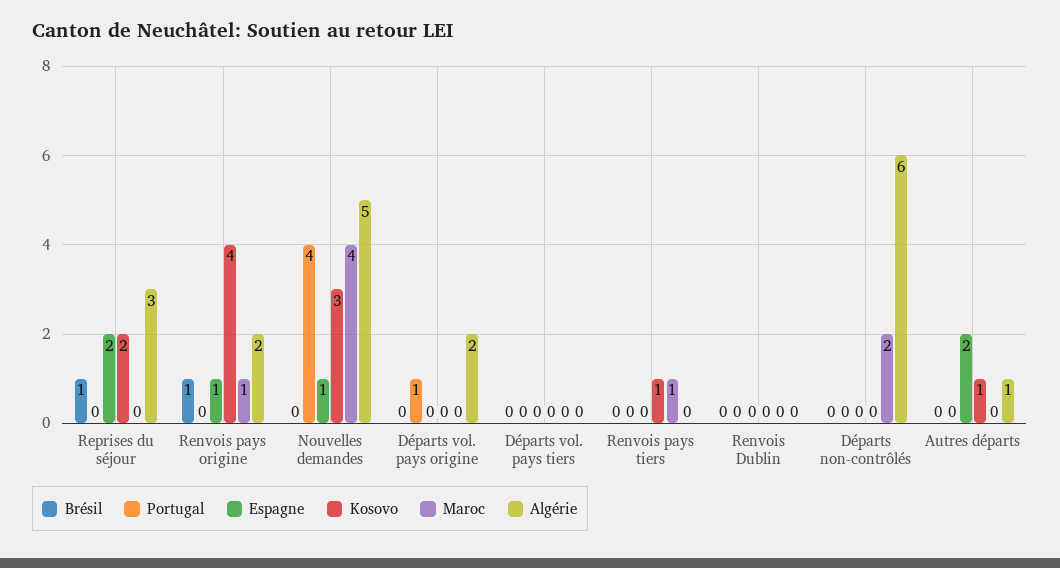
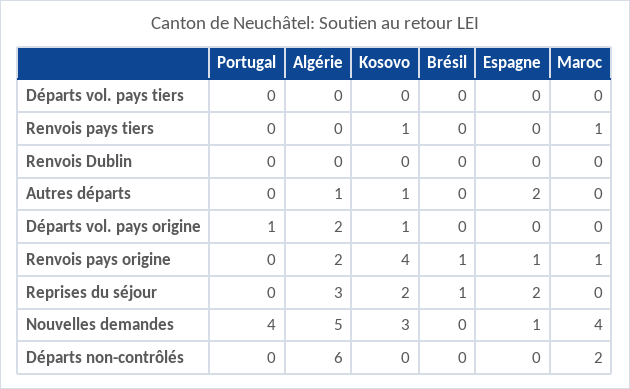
  {
    "Brésil": {
      "Reprises du séjour": 1,
      "Renvois pays origine": 1,
      "Nouvelles demandes": 0,
      "Départs vol. pays origine": 0,
      "Départs vol. pays tiers": 0,
      "Renvois pays tiers": 0,
      "Renvois Dublin": 0,
      "Départs non-contrôlés": 0,
      "Autres départs": 0
    },
    "Portugal": {
      "Reprises du séjour": 0,
      "Renvois pays origine": 0,
      "Nouvelles demandes": 4,
      "Départs vol. pays origine": 1,
      "Départs vol. pays tiers": 0,
      "Renvois pays tiers": 0,
      "Renvois Dublin": 0,
      "Départs non-contrôlés": 0,
      "Autres départs": 0
    },
    "Espagne": {
      "Reprises du séjour": 2,
      "Renvois pays origine": 1,
      "Nouvelles demandes": 1,
      "Départs vol. pays origine": 0,
      "Départs vol. pays tiers": 0,
      "Renvois pays tiers": 0,
      "Renvois Dublin": 0,
      "Départs non-contrôlés": 0,
      "Autres départs": 2
    },
    "Kosovo": {
      "Reprises du séjour": 2,
      "Renvois pays origine": 4,
      "Nouvelles demandes": 3,
-     "Départs vol. pays origine": 0,
+     "Départs vol. pays origine": 1,
      "Départs vol. pays tiers": 0,
      "Renvois pays tiers": 1,
      "Renvois Dublin": 0,
      "Départs non-contrôlés": 0,
      "Autres départs": 1
    },
    "Maroc": {
      "Reprises du séjour": 0,
      "Renvois pays origine": 1,
      "Nouvelles demandes": 4,
      "Départs vol. pays origine": 0,
      "Départs vol. pays tiers": 0,
      "Renvois pays tiers": 1,
      "Renvois Dublin": 0,
      "Départs non-contrôlés": 2,
      "Autres départs": 0
    },
    "Algérie": {
      "Reprises du séjour": 3,
      "Renvois pays origine": 2,
      "Nouvelles demandes": 5,
      "Départs vol. pays origine": 2,
      "Départs vol. pays tiers": 0,
      "Renvois pays tiers": 0,
      "Renvois Dublin": 0,
      "Départs non-contrôlés": 6,
      "Autres départs": 1
    }
  }

